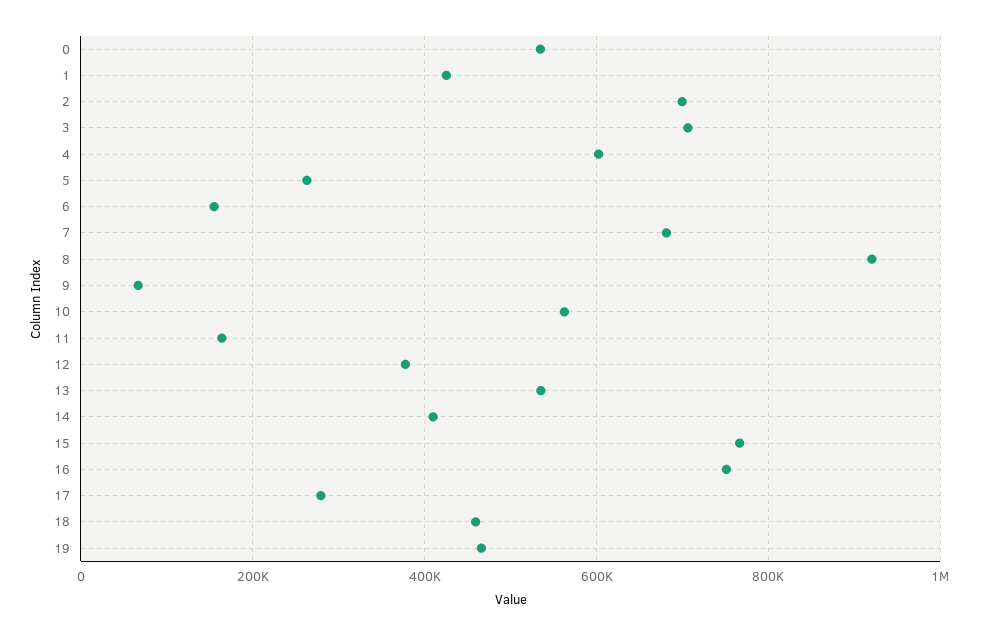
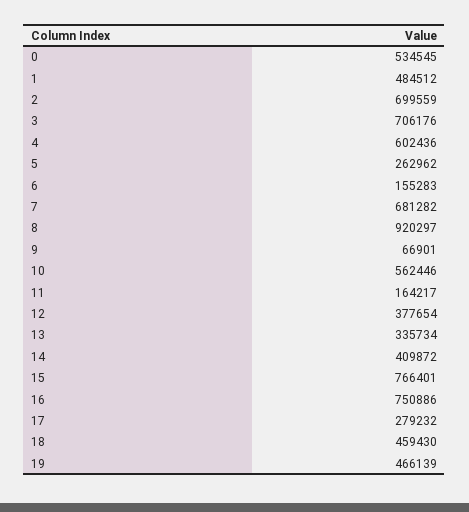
  {
    "0": 534545,
-   "1": 420000,
+   "1": 484512,
    "2": 699559,
    "3": 706176,
    "4": 602436,
    "5": 262962,
    "6": 155283,
    "7": 681282,
    "8": 920297,
    "9": 66901,
    "10": 562446,
    "11": 164217,
    "12": 377654,
-   "13": 540000,
+   "13": 335734,
    "14": 409872,
    "15": 766401,
    "16": 750886,
    "17": 279232,
    "18": 459430,
    "19": 466139
  }

